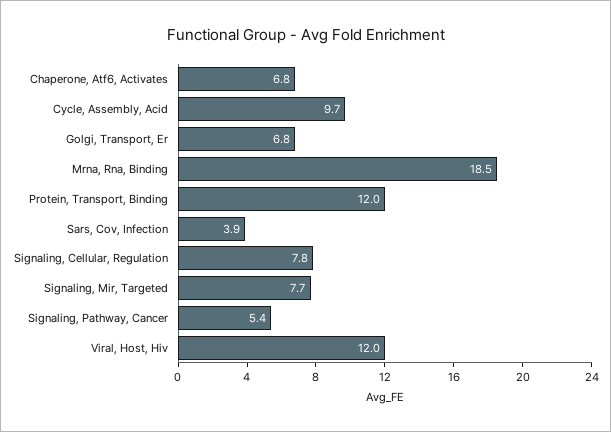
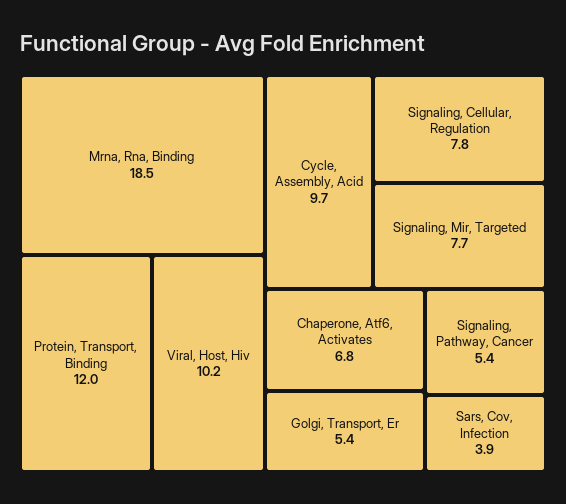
  {
    "Chaperone, Atf6, Activates": 6.8,
    "Cycle, Assembly, Acid": 9.7,
-   "Golgi, Transport, Er": 6.8,
+   "Golgi, Transport, Er": 5.4,
    "Mrna, Rna, Binding": 18.5,
    "Protein, Transport, Binding": 12,
    "Sars, Cov, Infection": 3.9,
    "Signaling, Cellular, Regulation": 7.8,
    "Signaling, Mir, Targeted": 7.7,
    "Signaling, Pathway, Cancer": 5.4,
-   "Viral, Host, Hiv": 12
+   "Viral, Host, Hiv": 10.2
  }

